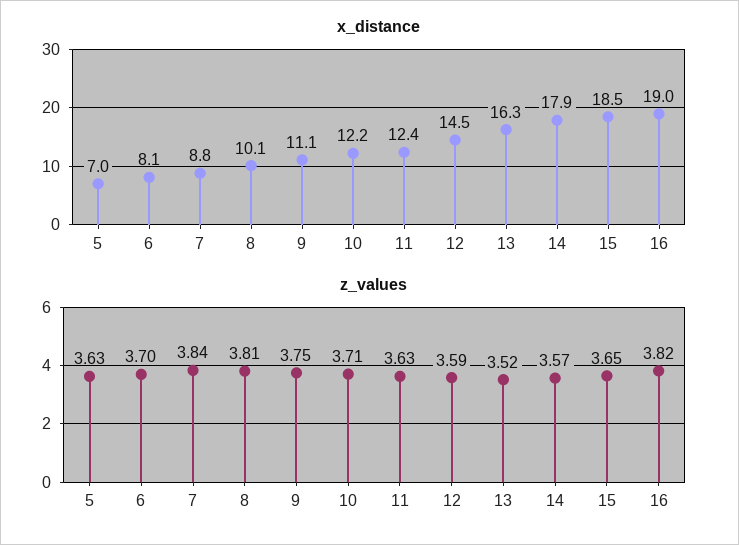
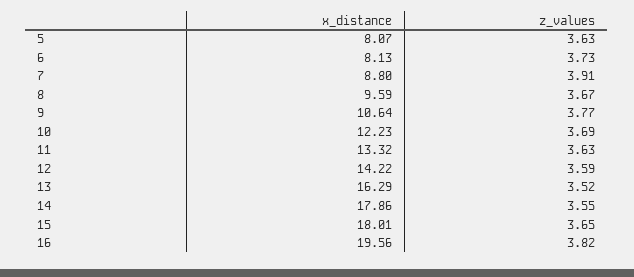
  {
    "x_distance": {
-     "5": 7,
+     "5": 8.07,
      "6": 8.13,
      "7": 8.8,
-     "8": 10.1,
+     "8": 9.59,
-     "9": 11.1,
+     "9": 10.64,
      "10": 12.23,
-     "11": 12.4,
+     "11": 13.32,
-     "12": 14.5,
+     "12": 14.22,
      "13": 16.29,
      "14": 17.86,
-     "15": 18.5,
+     "15": 18.01,
-     "16": 19
+     "16": 19.56
    },
    "z_values": {
      "5": 3.63,
-     "6": 3.7,
+     "6": 3.73,
-     "7": 3.84,
+     "7": 3.91,
-     "8": 3.81,
+     "8": 3.67,
-     "9": 3.75,
+     "9": 3.77,
-     "10": 3.71,
+     "10": 3.69,
      "11": 3.63,
      "12": 3.59,
      "13": 3.52,
-     "14": 3.57,
+     "14": 3.55,
      "15": 3.65,
      "16": 3.82
    }
  }

